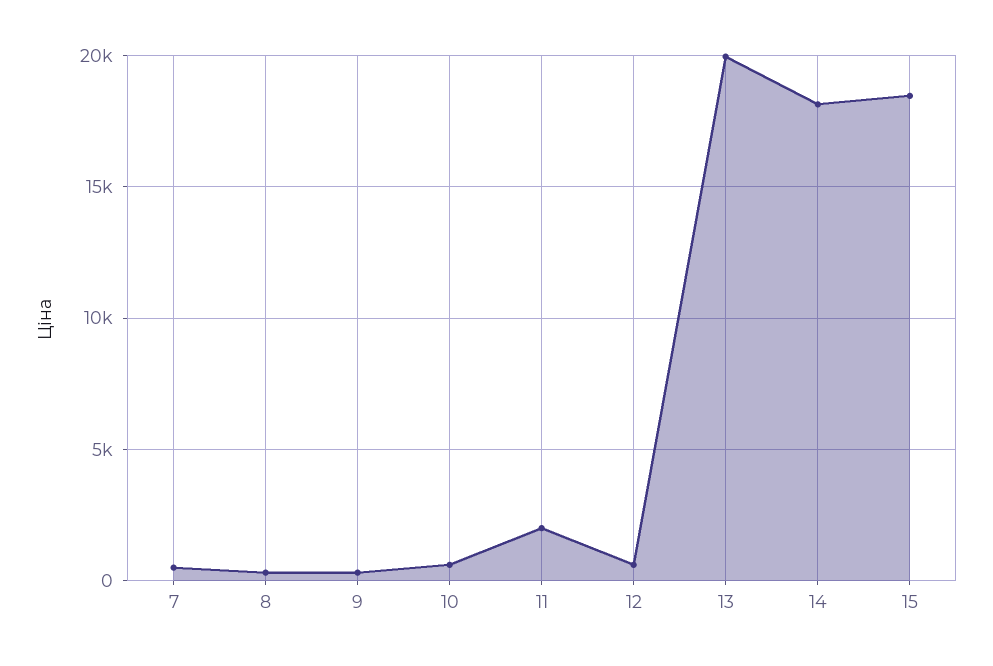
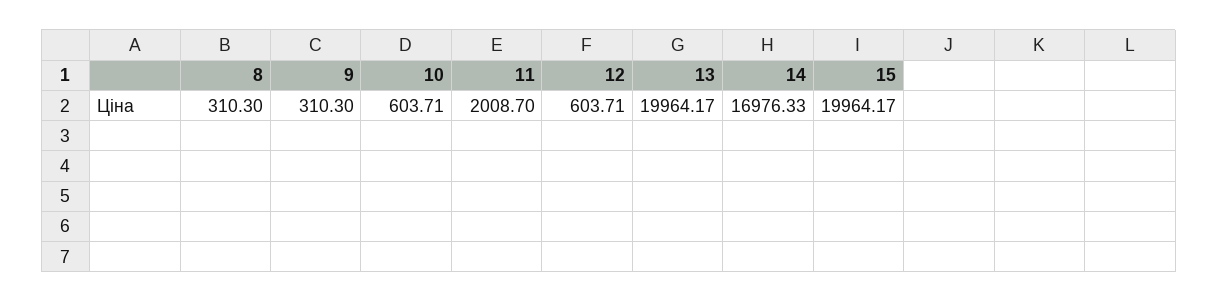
  {
-   "7": 500,
    "8": 310.3,
    "9": 310.3,
    "10": 603.71,
    "11": 2008.7,
    "12": 603.71,
    "13": 19964.17,
-   "14": 18000,
+   "14": 16976.33,
-   "15": 18500
+   "15": 19964.17
  }

